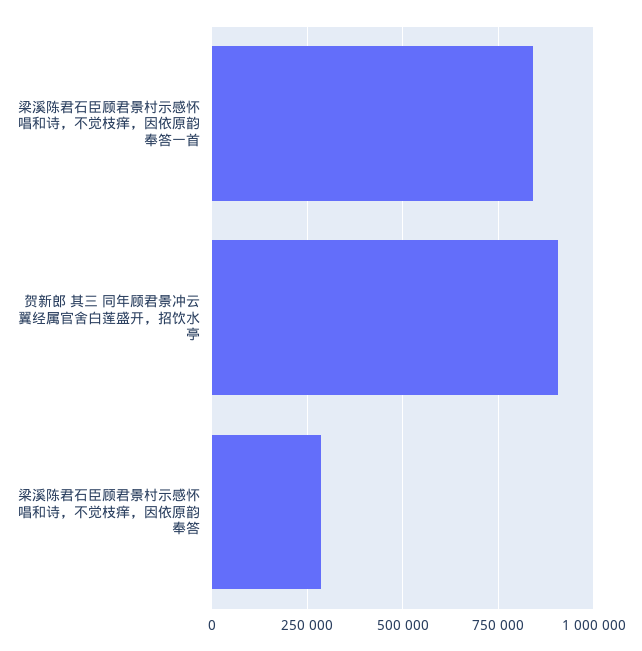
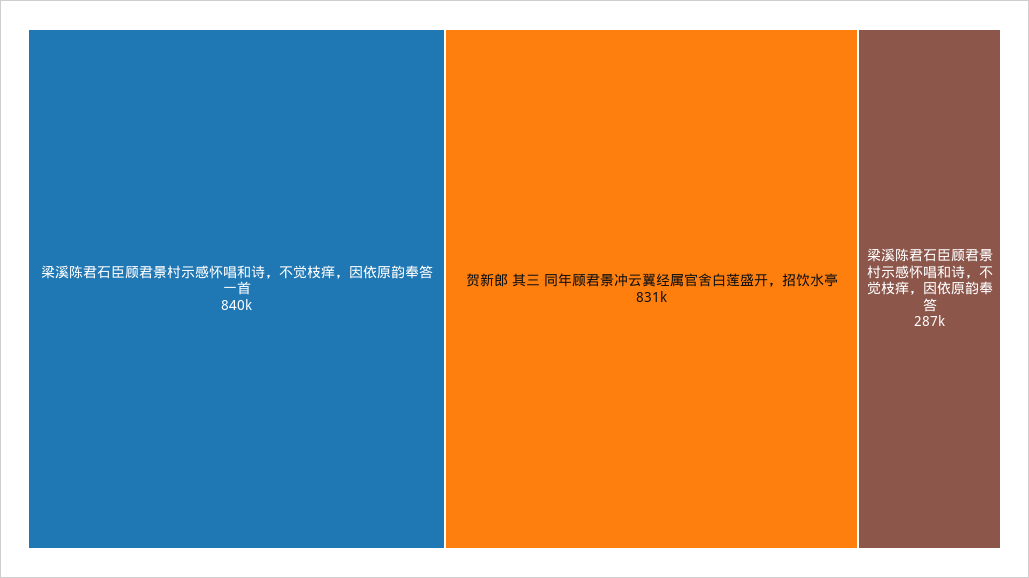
  {
    "梁溪陈君石臣顾君景村示感怀唱和诗，不觉枝痒，因依原韵奉答一首": 840000,
-   "贺新郎 其三 同年顾君景冲云翼经属官舍白莲盛开，招饮水亭": 900000,
+   "贺新郎 其三 同年顾君景冲云翼经属官舍白莲盛开，招饮水亭": 831000,
    "梁溪陈君石臣顾君景村示感怀唱和诗，不觉枝痒，因依原韵奉答": 287000
  }

